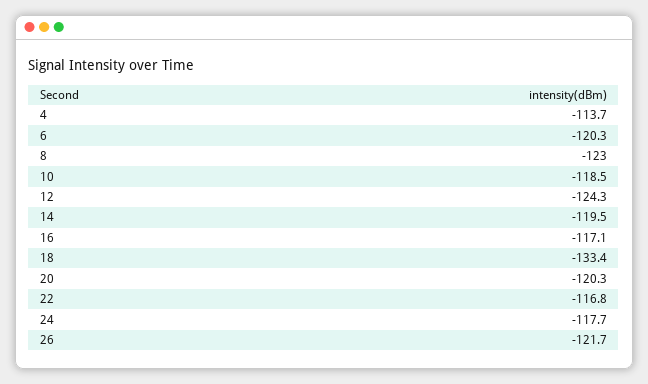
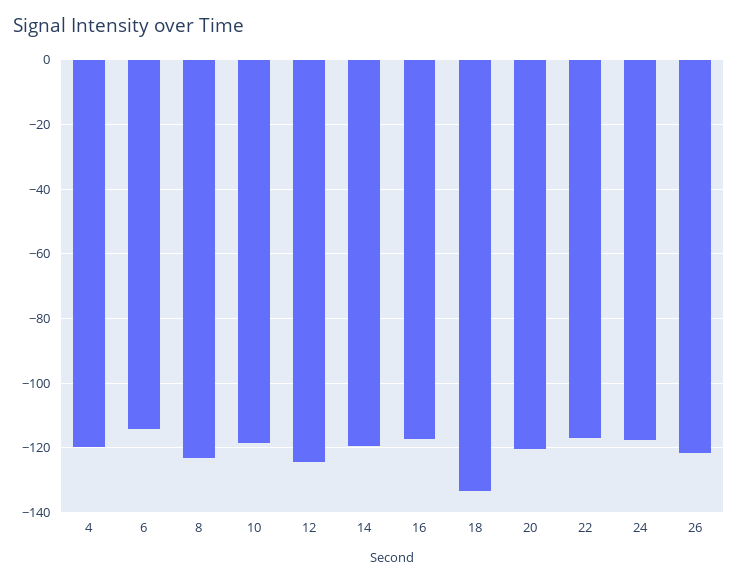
  {
-   "4": -113.7,
+   "4": -120,
-   "6": -120.3,
+   "6": -114,
    "8": -123,
    "10": -118.5,
    "12": -124.3,
    "14": -119.5,
    "16": -117.1,
    "18": -133.4,
    "20": -120.3,
    "22": -116.8,
    "24": -117.7,
    "26": -121.7
  }

